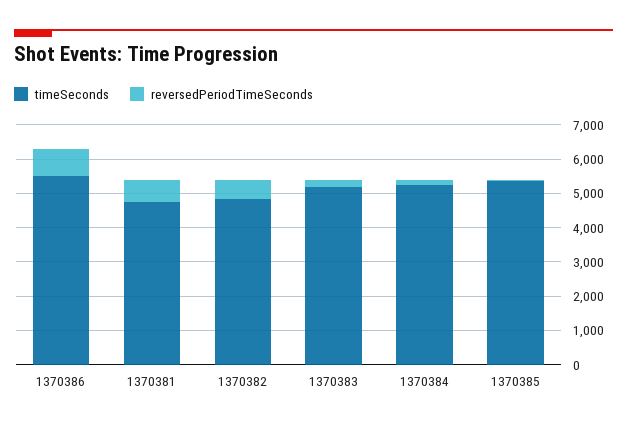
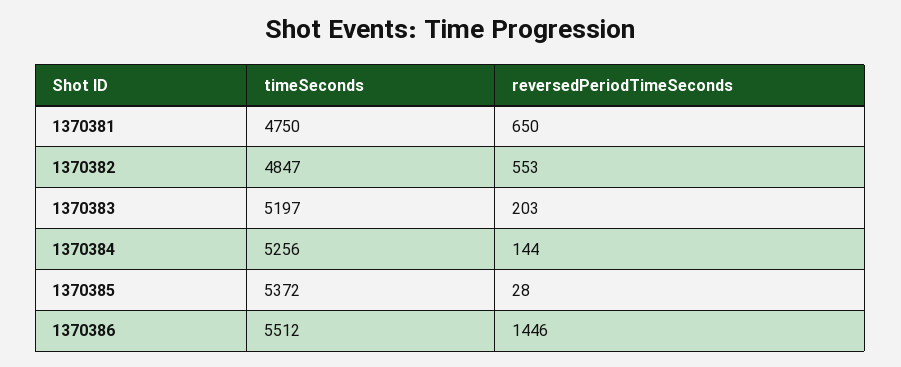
  {
    "timeSeconds": {
      "1370386": 5512,
      "1370381": 4750,
      "1370382": 4847,
      "1370383": 5197,
      "1370384": 5256,
      "1370385": 5372
    },
    "reversedPeriodTimeSeconds": {
-     "1370386": 750,
+     "1370386": 1446,
      "1370381": 650,
      "1370382": 553,
      "1370383": 203,
      "1370384": 144,
      "1370385": 28
    }
  }

